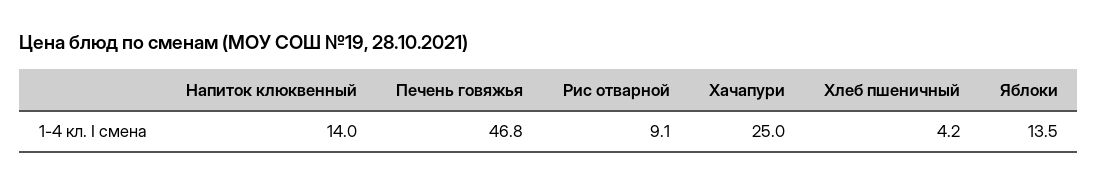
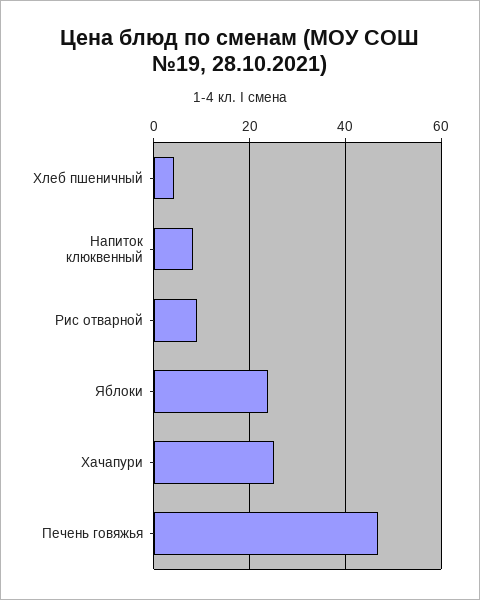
  {
-   "Напиток клюквенный": 14,
+   "Напиток клюквенный": 8,
    "Печень говяжья": 46.8,
    "Рис отварной": 9.1,
    "Хачапури": 25,
    "Хлеб пшеничный": 4.2,
-   "Яблоки": 13.5
+   "Яблоки": 24
  }

